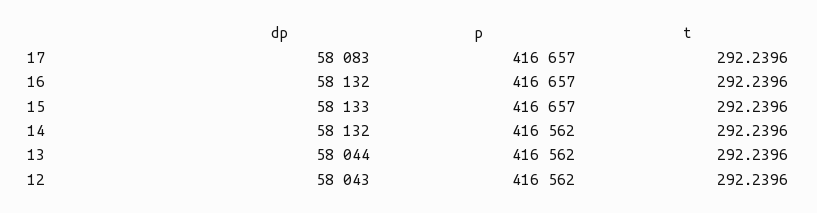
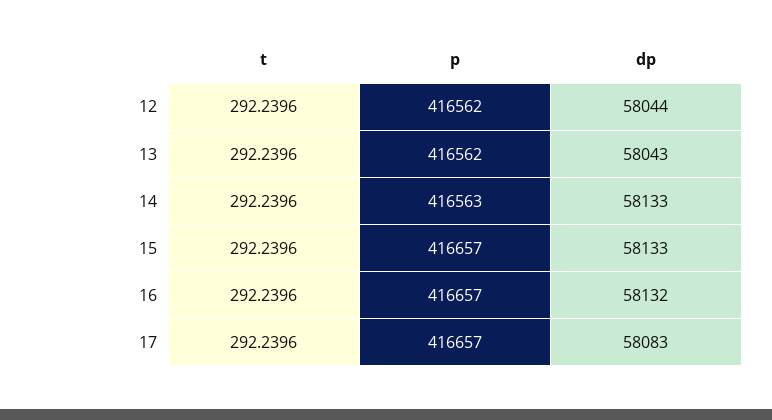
  {
    "dp": {
      "17": 58083,
      "16": 58132,
      "15": 58133,
-     "14": 58132,
+     "14": 58133,
-     "13": 58044,
+     "13": 58043,
-     "12": 58043
+     "12": 58044
    },
    "p": {
      "17": 416657,
      "16": 416657,
      "15": 416657,
-     "14": 416562,
+     "14": 416563,
      "13": 416562,
      "12": 416562
    },
    "t": {
      "17": 292.2396,
      "16": 292.2396,
      "15": 292.2396,
      "14": 292.2396,
      "13": 292.2396,
      "12": 292.2396
    }
  }

